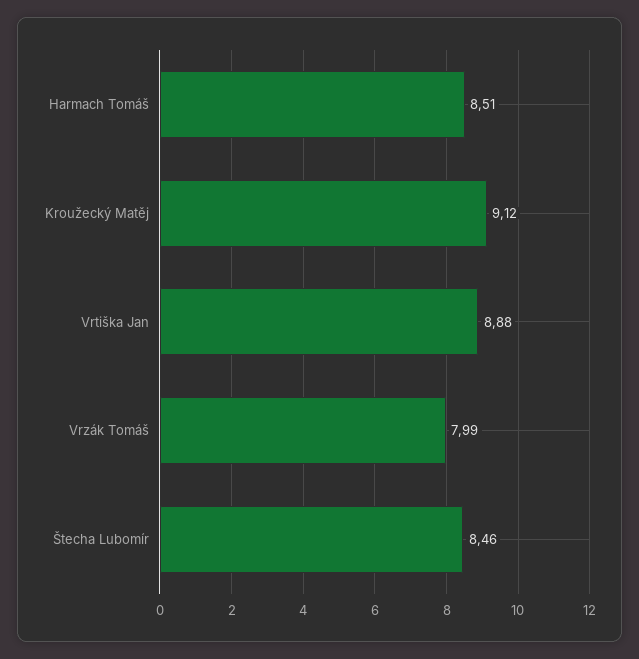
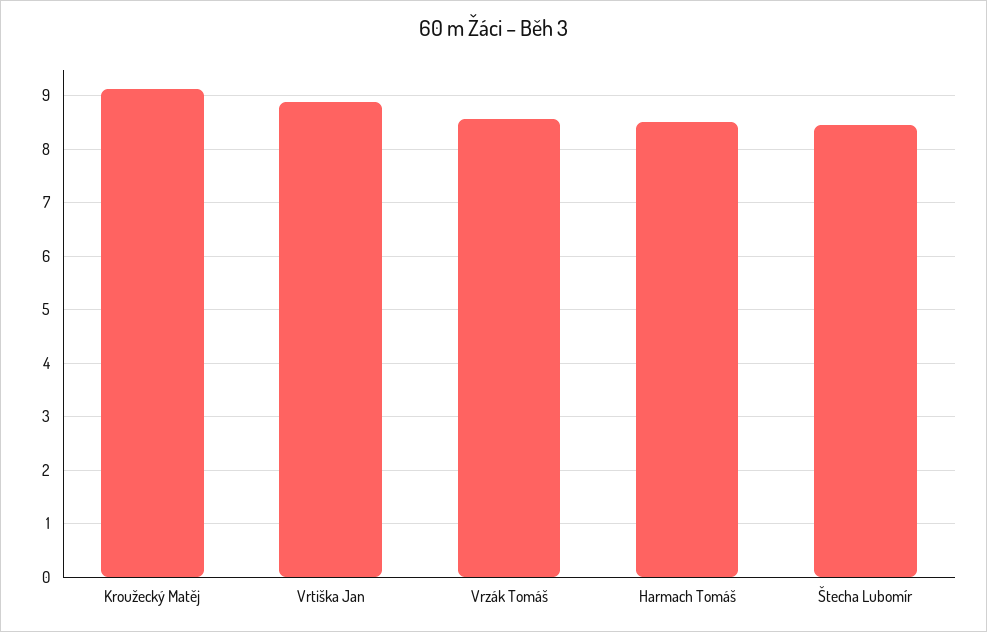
  {
    "Harmach Tomáš": 8.51,
    "Kroužecký Matěj": 9.12,
    "Vrtiška Jan": 8.88,
-   "Vrzák Tomáš": 7.99,
+   "Vrzák Tomáš": 8.6,
    "Štecha Lubomír": 8.46
  }

